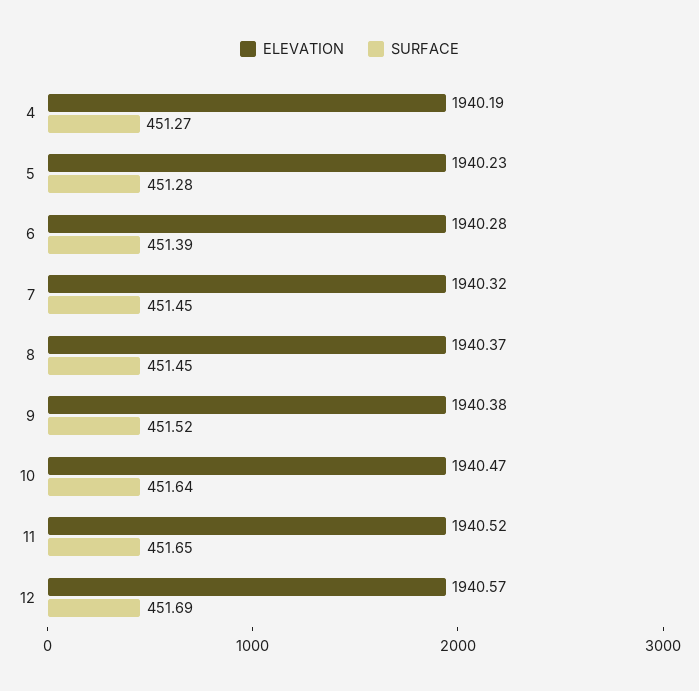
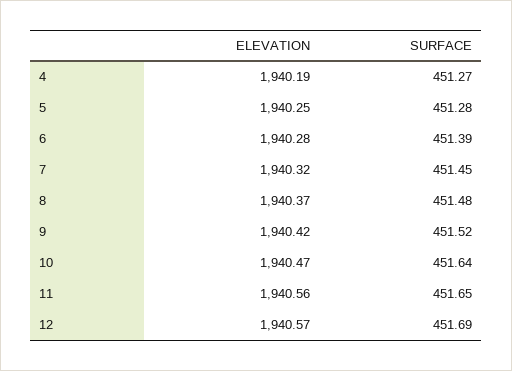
  {
    "ELEVATION": {
      "4": 1940.19,
-     "5": 1940.23,
+     "5": 1940.25,
      "6": 1940.28,
      "7": 1940.32,
      "8": 1940.37,
-     "9": 1940.38,
+     "9": 1940.42,
      "10": 1940.47,
-     "11": 1940.52,
+     "11": 1940.56,
      "12": 1940.57
    },
    "SURFACE": {
      "4": 451.27,
      "5": 451.28,
      "6": 451.39,
      "7": 451.45,
-     "8": 451.45,
+     "8": 451.48,
      "9": 451.52,
      "10": 451.64,
      "11": 451.65,
      "12": 451.69
    }
  }

